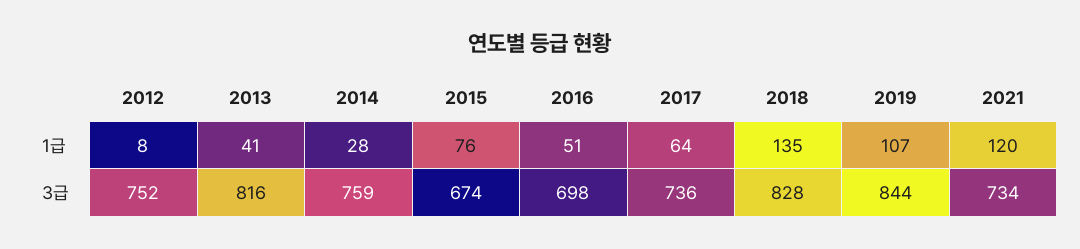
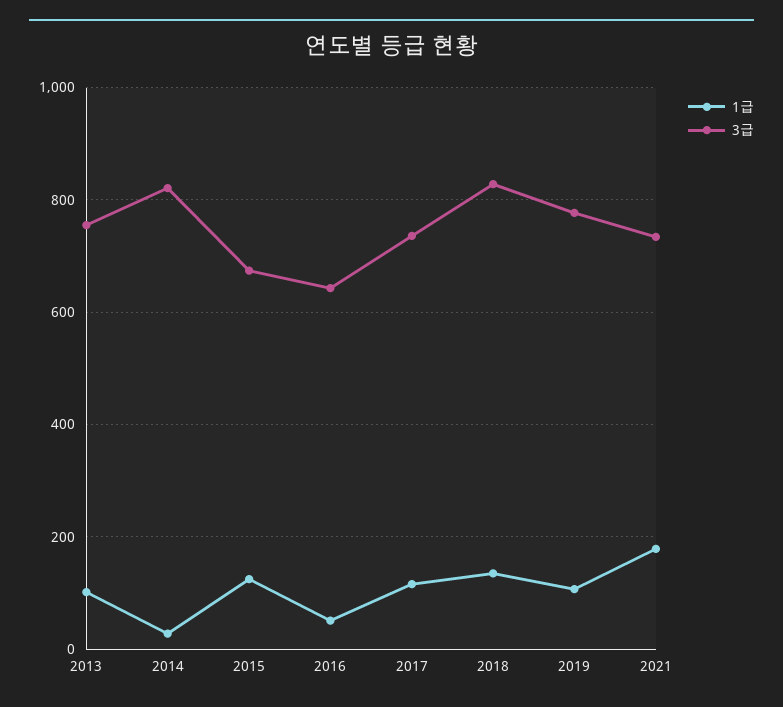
  {
    "1급": {
-     "2012": 8,
-     "2013": 41,
+     "2013": 100,
      "2014": 28,
-     "2015": 76,
+     "2015": 120,
      "2016": 51,
-     "2017": 64,
+     "2017": 120,
      "2018": 135,
      "2019": 107,
-     "2021": 120
+     "2021": 180
    },
    "3급": {
-     "2012": 752,
-     "2013": 816,
+     "2013": 760,
-     "2014": 759,
+     "2014": 820,
      "2015": 674,
-     "2016": 698,
+     "2016": 640,
      "2017": 736,
      "2018": 828,
-     "2019": 844,
+     "2019": 780,
      "2021": 734
    }
  }

